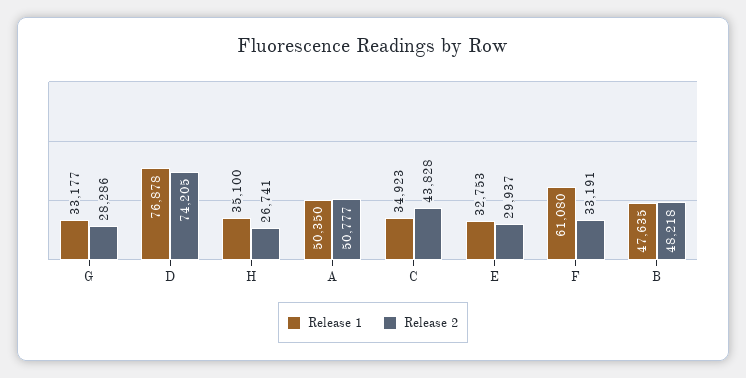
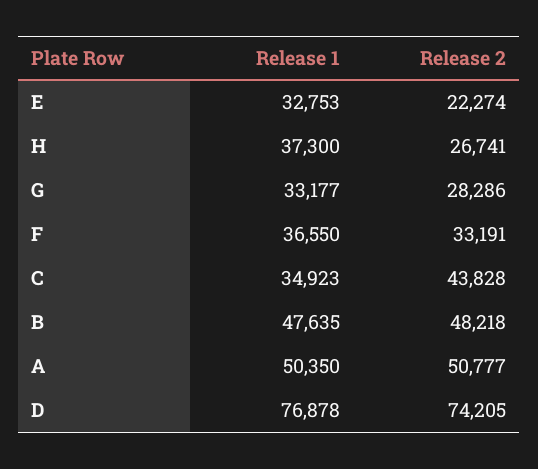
  {
    "Release 1": {
      "G": 33177,
      "D": 76878,
-     "H": 35100,
+     "H": 37300,
      "A": 50350,
      "C": 34923,
      "E": 32753,
-     "F": 61080,
+     "F": 36550,
      "B": 47635
    },
    "Release 2": {
      "G": 28286,
      "D": 74205,
      "H": 26741,
      "A": 50777,
      "C": 43828,
-     "E": 29937,
+     "E": 22274,
      "F": 33191,
      "B": 48218
    }
  }

